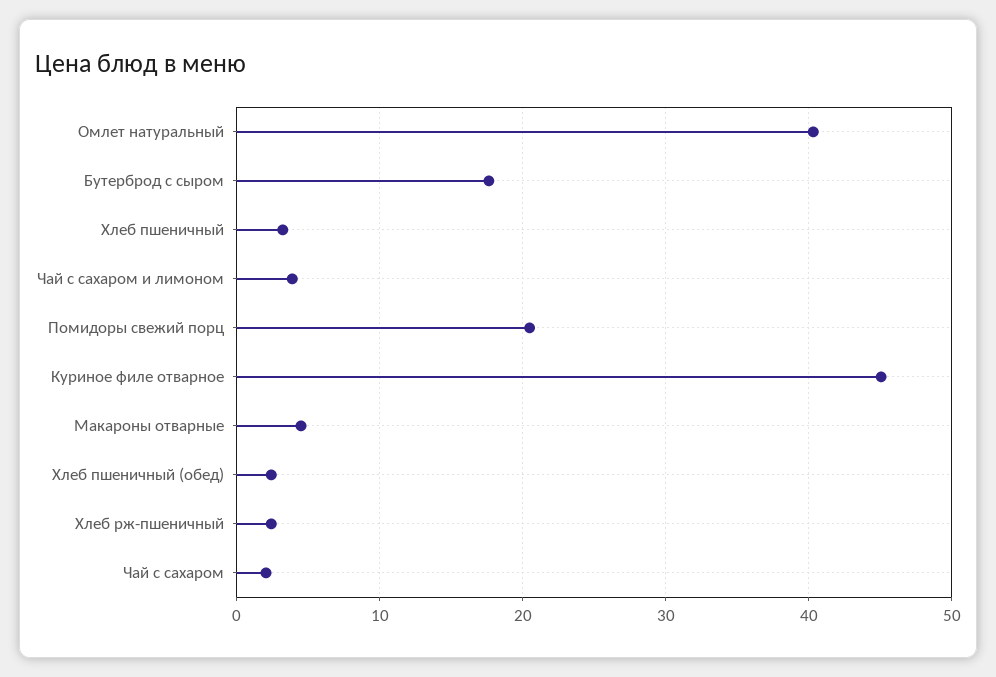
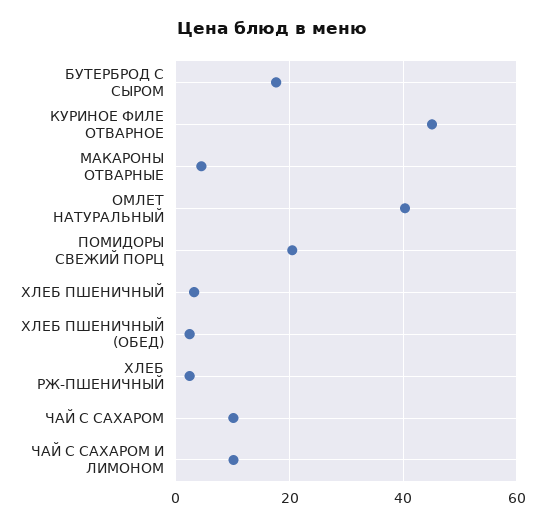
  {
    "Омлет натуральный": 40,
    "Бутерброд с сыром": 18,
    "Хлеб пшеничный": 3,
-   "Чай с сахаром и лимоном": 4,
+   "Чай с сахаром и лимоном": 10,
    "Помидоры свежий порц": 20,
    "Куриное филе отварное": 45,
    "Макароны отварные": 4,
    "Хлеб пшеничный (обед)": 2,
    "Хлеб рж-пшеничный": 2,
-   "Чай с сахаром": 2
+   "Чай с сахаром": 10
  }

